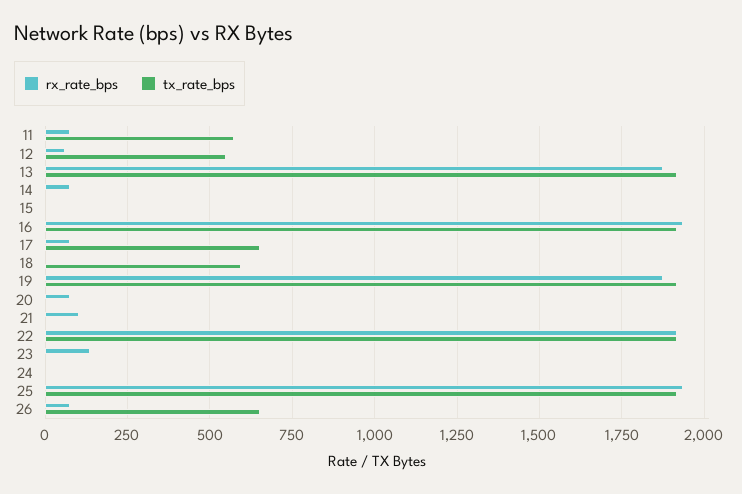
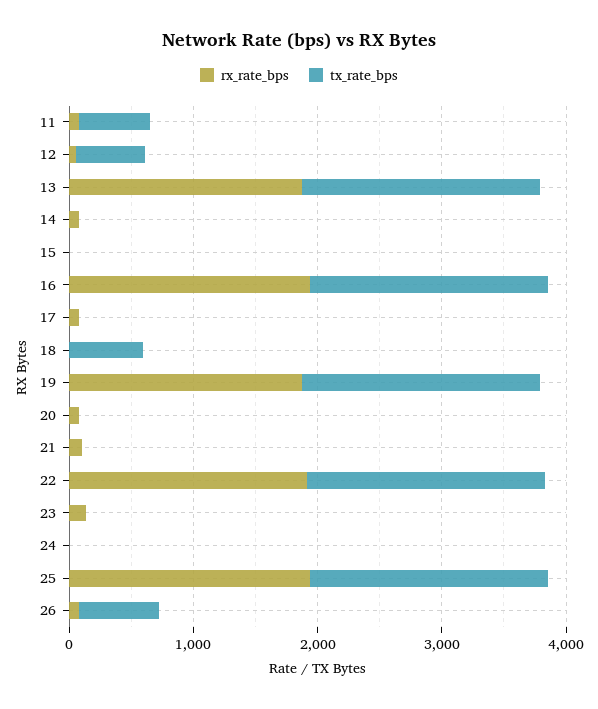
  {
    "rx_rate_bps": {
      "11": 75,
      "12": 50,
      "13": 1875,
      "14": 75,
      "15": 0,
      "16": 1925,
      "17": 75,
      "18": 0,
      "19": 1875,
      "20": 75,
      "21": 100,
      "22": 1925,
      "23": 125,
      "24": 0,
      "25": 1925,
      "26": 75
    },
    "tx_rate_bps": {
      "11": 575,
      "12": 550,
      "13": 1925,
      "14": 0,
      "15": 0,
      "16": 1925,
-     "17": 650,
+     "17": 0,
      "18": 600,
      "19": 1925,
      "20": 0,
      "21": 0,
      "22": 1925,
      "23": 0,
      "24": 0,
      "25": 1925,
      "26": 650
    }
  }

